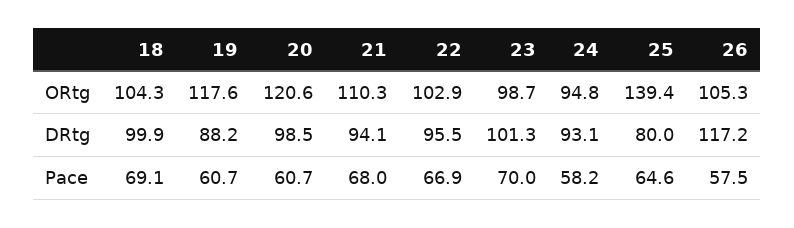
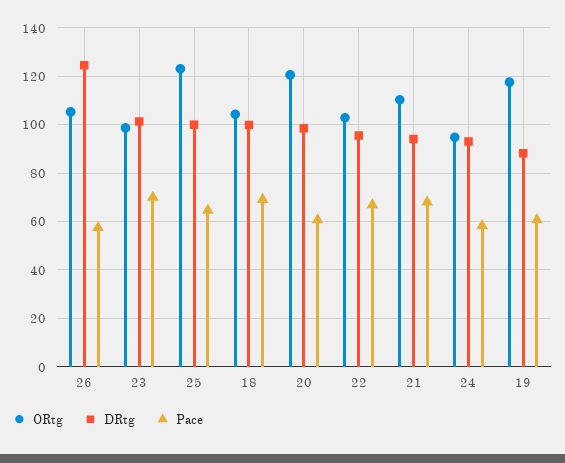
  {
    "ORtg": {
      "18": 104.3,
      "19": 117.6,
      "20": 120.6,
      "21": 110.3,
      "22": 102.9,
      "23": 98.7,
      "24": 94.8,
-     "25": 139.4,
+     "25": 122.5,
      "26": 105.3
    },
    "DRtg": {
      "18": 99.9,
      "19": 88.2,
      "20": 98.5,
      "21": 94.1,
      "22": 95.5,
      "23": 101.3,
      "24": 93.1,
-     "25": 80,
+     "25": 100,
-     "26": 117.2
+     "26": 125
    },
    "Pace": {
      "18": 69.1,
      "19": 60.7,
      "20": 60.7,
      "21": 68,
      "22": 66.9,
      "23": 70,
      "24": 58.2,
      "25": 64.6,
      "26": 57.5
    }
  }

